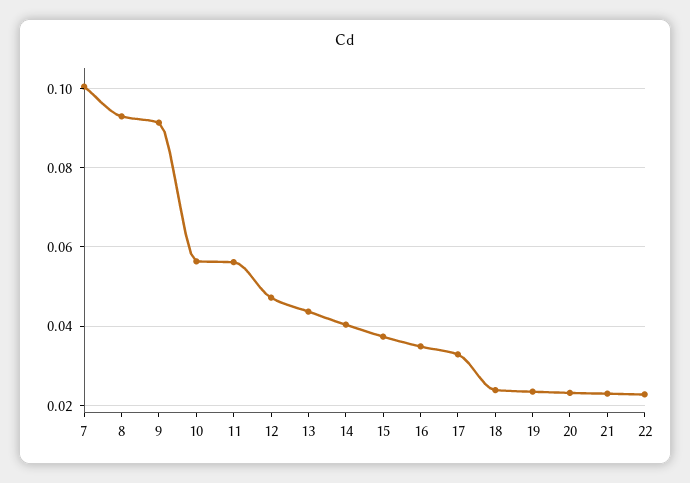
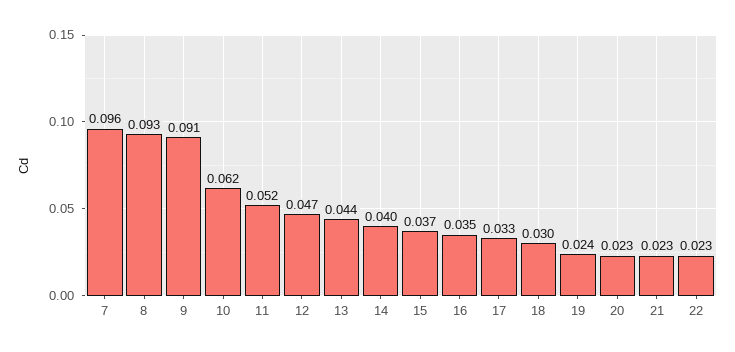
  {
-   "7": 0.1,
+   "7": 0.096,
    "8": 0.093,
    "9": 0.091,
-   "10": 0.056,
+   "10": 0.062,
-   "11": 0.056,
+   "11": 0.052,
    "12": 0.047,
    "13": 0.044,
    "14": 0.04,
    "15": 0.037,
    "16": 0.035,
    "17": 0.033,
-   "18": 0.024,
+   "18": 0.03,
    "19": 0.024,
    "20": 0.023,
    "21": 0.023,
    "22": 0.023
  }

